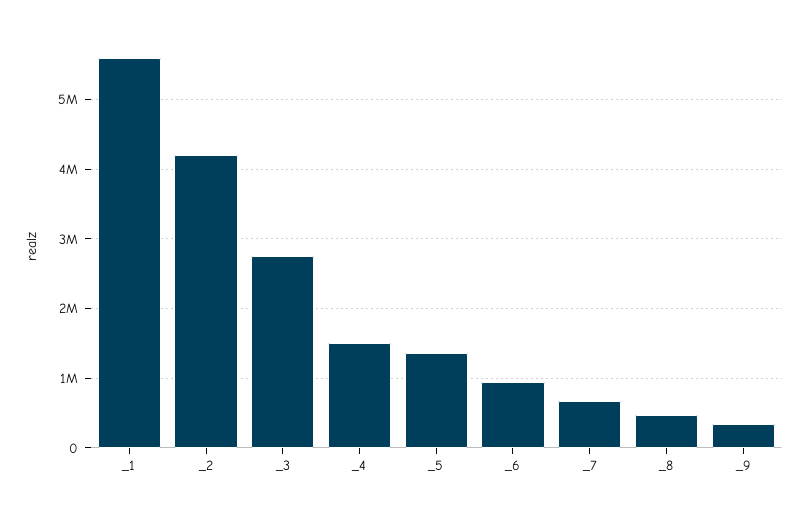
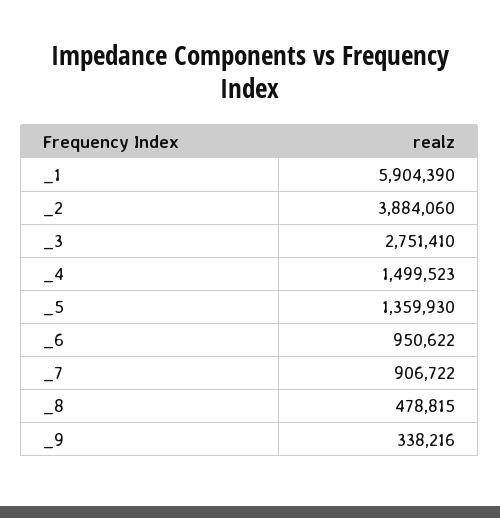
  {
-   "_1": 5600000,
+   "_1": 5904390,
-   "_2": 4200000,
+   "_2": 3884060,
    "_3": 2751410,
    "_4": 1499523,
    "_5": 1359930,
    "_6": 950622,
-   "_7": 700000,
+   "_7": 906722,
    "_8": 478815,
    "_9": 338216
  }

